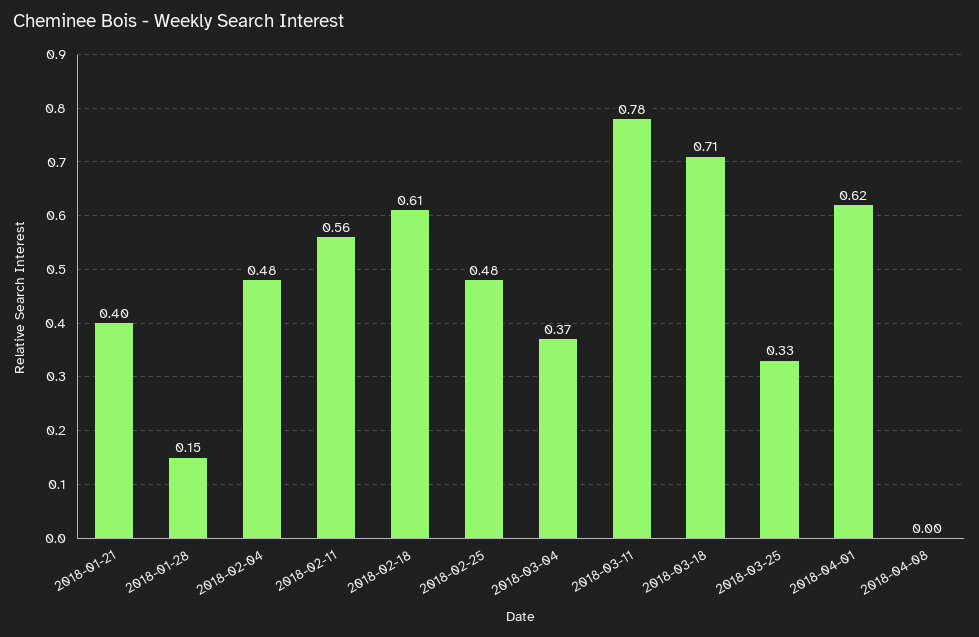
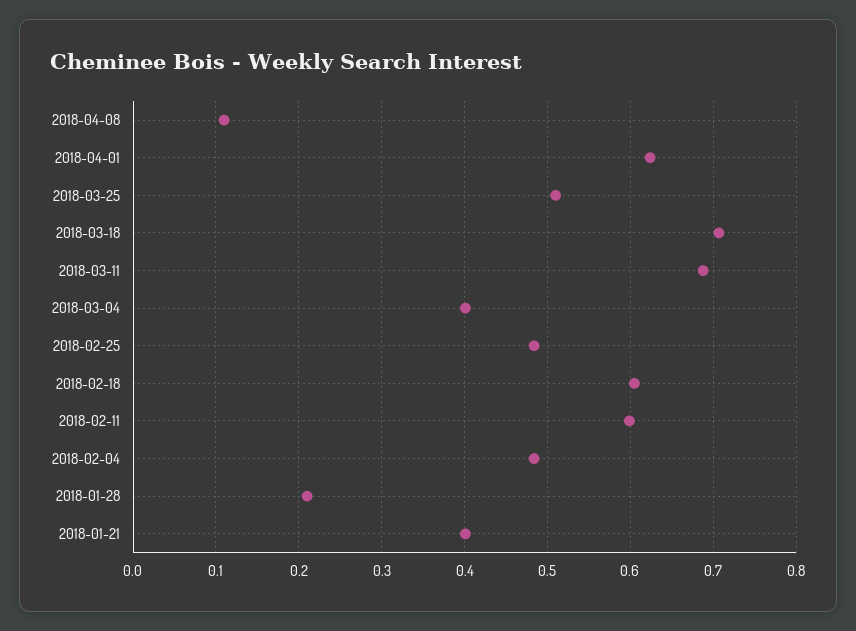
  {
    "2018-01-21": 0.4,
-   "2018-01-28": 0.15,
+   "2018-01-28": 0.21,
    "2018-02-04": 0.48,
-   "2018-02-11": 0.56,
+   "2018-02-11": 0.6,
    "2018-02-18": 0.61,
    "2018-02-25": 0.48,
-   "2018-03-04": 0.37,
+   "2018-03-04": 0.4,
-   "2018-03-11": 0.78,
+   "2018-03-11": 0.69,
    "2018-03-18": 0.71,
-   "2018-03-25": 0.33,
+   "2018-03-25": 0.51,
    "2018-04-01": 0.62,
-   "2018-04-08": 0
+   "2018-04-08": 0.11
  }

